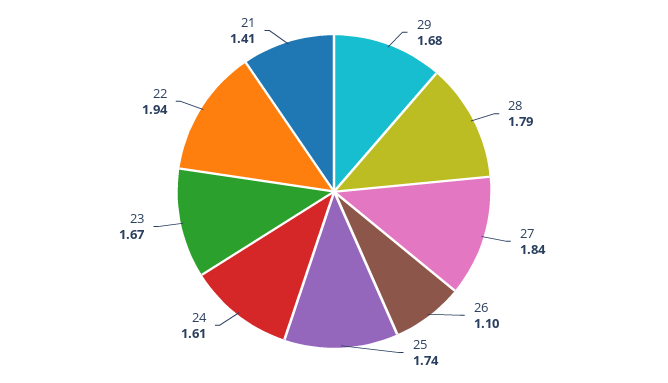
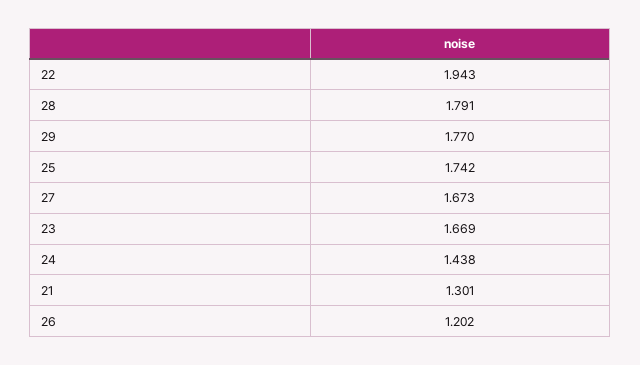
  {
-   "29": 1.68,
+   "29": 1.77,
    "28": 1.791,
-   "27": 1.84,
+   "27": 1.673,
-   "26": 1.1,
+   "26": 1.202,
    "25": 1.742,
-   "24": 1.61,
+   "24": 1.438,
    "23": 1.669,
    "22": 1.943,
-   "21": 1.41
+   "21": 1.301
  }

